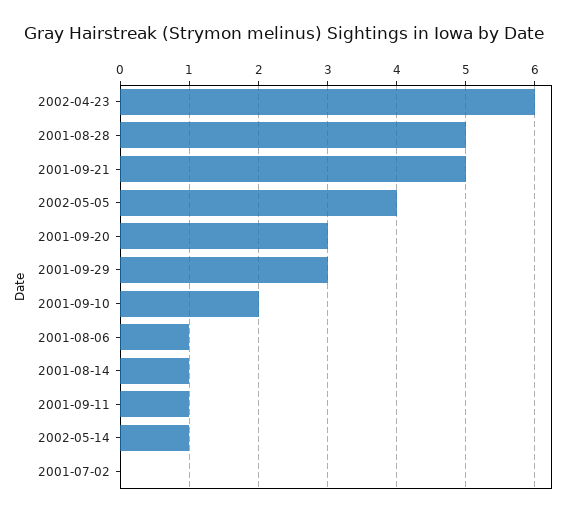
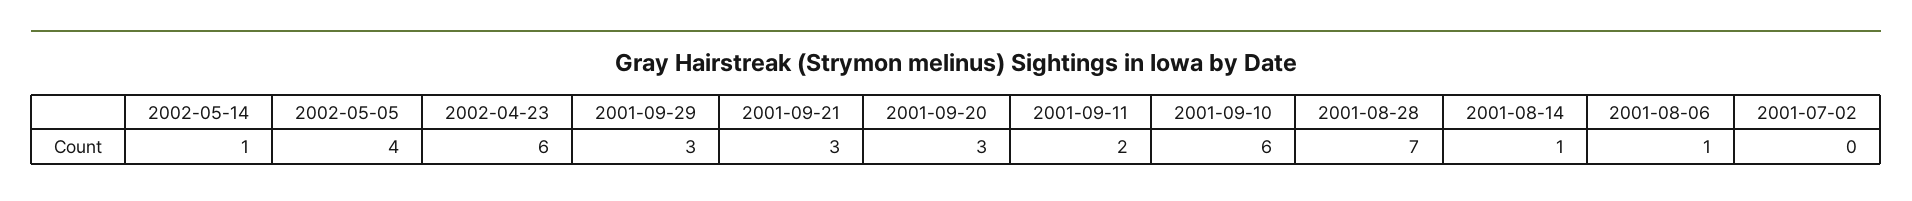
  {
    "2002-04-23": 6,
-   "2001-08-28": 5,
+   "2001-08-28": 7,
-   "2001-09-21": 5,
+   "2001-09-21": 3,
    "2002-05-05": 4,
    "2001-09-20": 3,
    "2001-09-29": 3,
-   "2001-09-10": 2,
+   "2001-09-10": 6,
    "2001-08-06": 1,
    "2001-08-14": 1,
-   "2001-09-11": 1,
+   "2001-09-11": 2,
    "2002-05-14": 1,
    "2001-07-02": 0
  }

